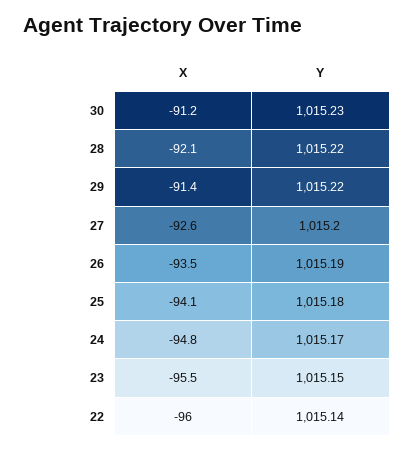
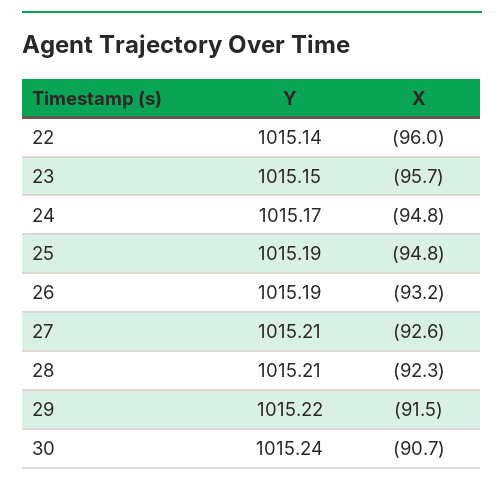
  {
    "X": {
-     "30": -91.2,
+     "30": -90.7,
-     "28": -92.1,
+     "28": -92.3,
-     "29": -91.4,
+     "29": -91.5,
      "27": -92.6,
-     "26": -93.5,
+     "26": -93.2,
-     "25": -94.1,
+     "25": -94.8,
      "24": -94.8,
-     "23": -95.5,
+     "23": -95.7,
      "22": -96
    },
    "Y": {
-     "30": 1015.23,
+     "30": 1015.24,
-     "28": 1015.22,
+     "28": 1015.21,
      "29": 1015.22,
-     "27": 1015.2,
+     "27": 1015.21,
      "26": 1015.19,
-     "25": 1015.18,
+     "25": 1015.19,
      "24": 1015.17,
      "23": 1015.15,
      "22": 1015.14
    }
  }

